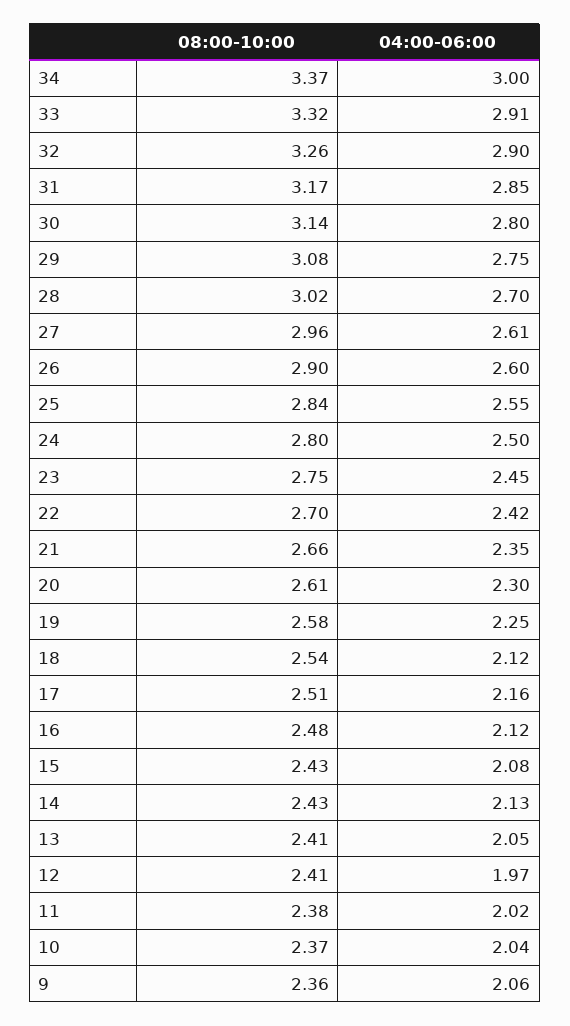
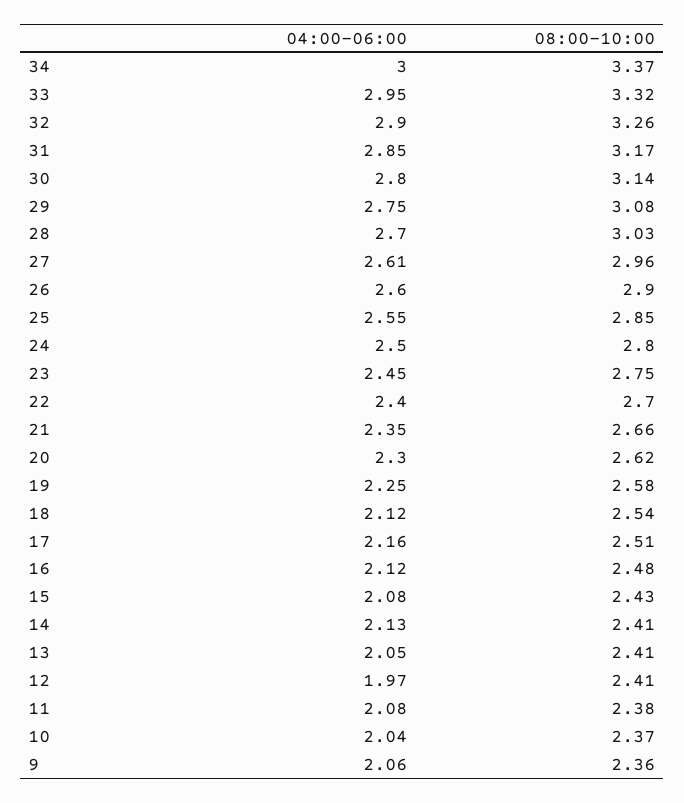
  {
    "08:00-10:00": {
      "34": 3.37,
      "33": 3.32,
      "32": 3.26,
      "31": 3.17,
      "30": 3.14,
      "29": 3.08,
-     "28": 3.02,
+     "28": 3.03,
      "27": 2.96,
      "26": 2.9,
-     "25": 2.84,
+     "25": 2.85,
      "24": 2.8,
      "23": 2.75,
      "22": 2.7,
      "21": 2.66,
-     "20": 2.61,
+     "20": 2.62,
      "19": 2.58,
      "18": 2.54,
      "17": 2.51,
      "16": 2.48,
      "15": 2.43,
-     "14": 2.43,
+     "14": 2.41,
      "13": 2.41,
      "12": 2.41,
      "11": 2.38,
      "10": 2.37,
      "9": 2.36
    },
    "04:00-06:00": {
      "34": 3,
-     "33": 2.91,
+     "33": 2.95,
      "32": 2.9,
      "31": 2.85,
      "30": 2.8,
      "29": 2.75,
      "28": 2.7,
      "27": 2.61,
      "26": 2.6,
      "25": 2.55,
      "24": 2.5,
      "23": 2.45,
-     "22": 2.42,
+     "22": 2.4,
      "21": 2.35,
      "20": 2.3,
      "19": 2.25,
      "18": 2.12,
      "17": 2.16,
      "16": 2.12,
      "15": 2.08,
      "14": 2.13,
      "13": 2.05,
      "12": 1.97,
-     "11": 2.02,
+     "11": 2.08,
      "10": 2.04,
      "9": 2.06
    }
  }

